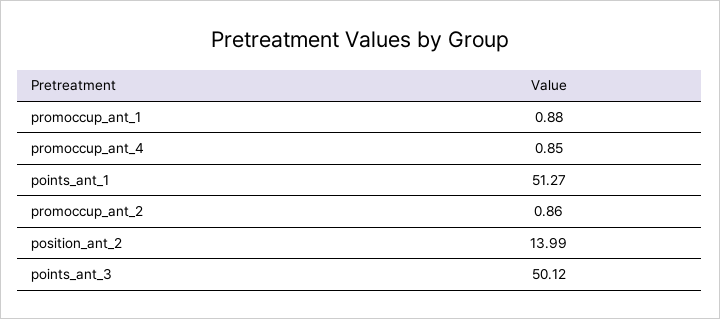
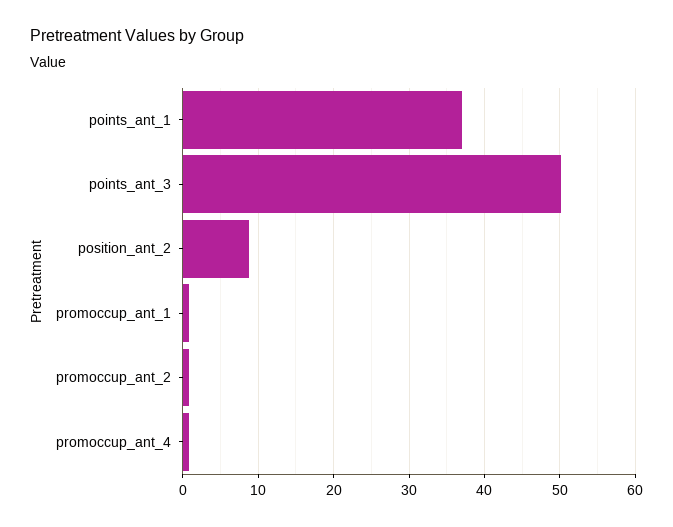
  {
    "promoccup_ant_1": 0.88,
    "promoccup_ant_4": 0.85,
-   "points_ant_1": 51.27,
+   "points_ant_1": 37,
    "promoccup_ant_2": 0.86,
-   "position_ant_2": 13.99,
+   "position_ant_2": 9,
    "points_ant_3": 50.12
  }

